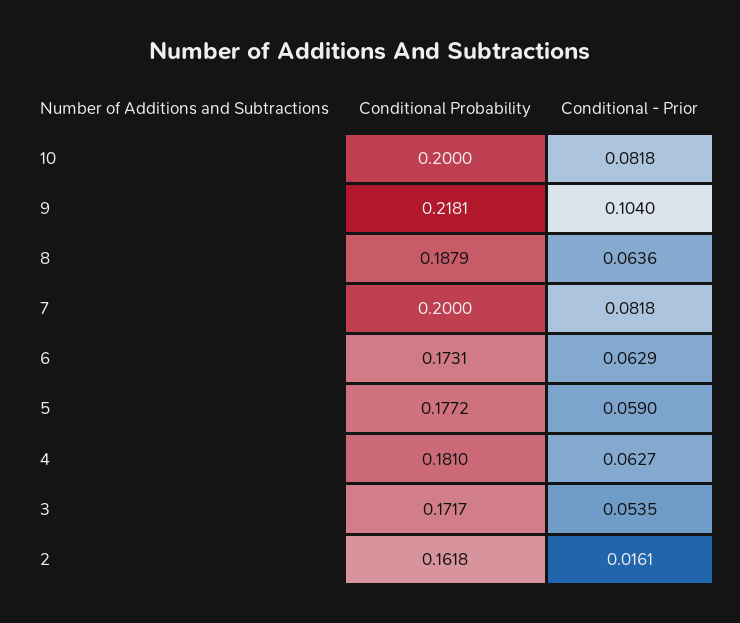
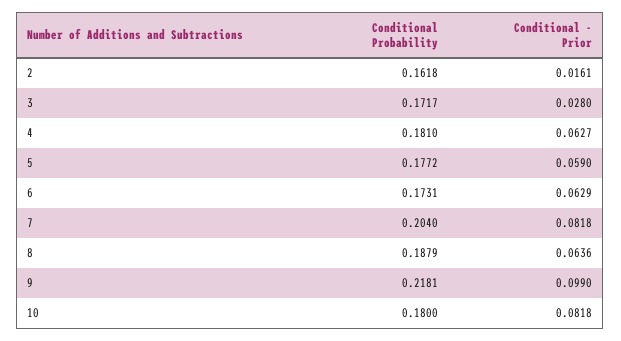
  {
    "Conditional Probability": {
-     "10": 0.2,
+     "10": 0.18,
      "9": 0.2181,
      "8": 0.1879,
-     "7": 0.2,
+     "7": 0.204,
      "6": 0.1731,
      "5": 0.1772,
      "4": 0.181,
      "3": 0.1717,
      "2": 0.1618
    },
    "Conditional - Prior": {
      "10": 0.0818,
-     "9": 0.104,
+     "9": 0.099,
      "8": 0.0636,
      "7": 0.0818,
      "6": 0.0629,
      "5": 0.059,
      "4": 0.0627,
-     "3": 0.0535,
+     "3": 0.028,
      "2": 0.0161
    }
  }

